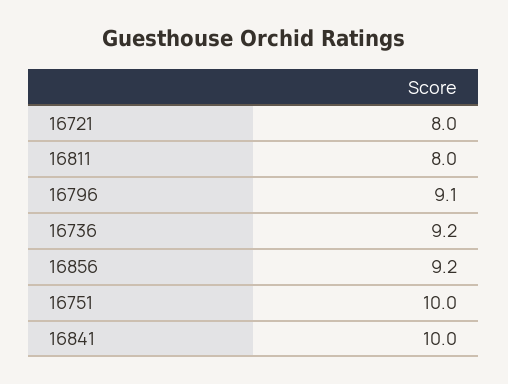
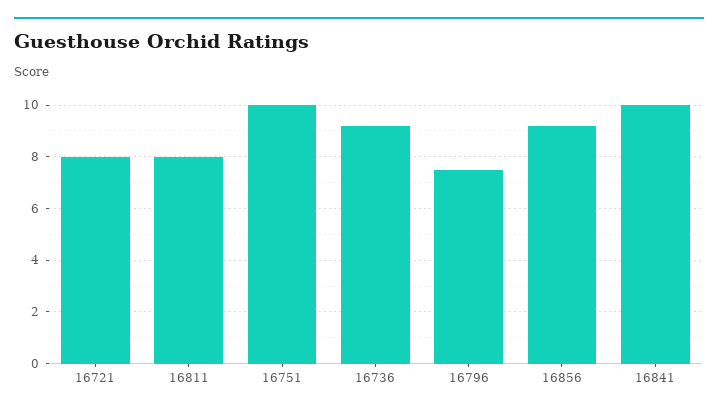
  {
    "16721": 8,
    "16811": 8,
-   "16796": 9.1,
+   "16796": 7.5,
    "16736": 9.2,
    "16856": 9.2,
    "16751": 10,
    "16841": 10
  }

